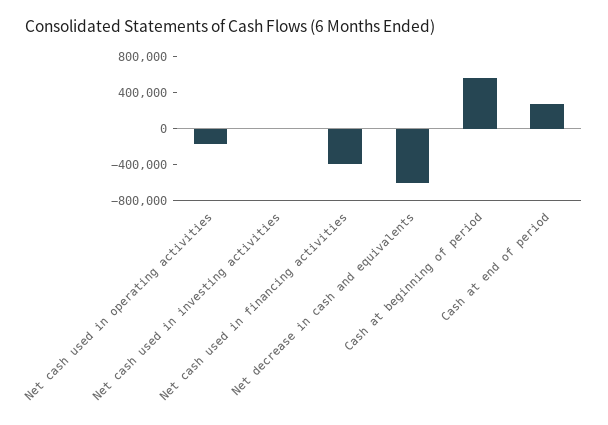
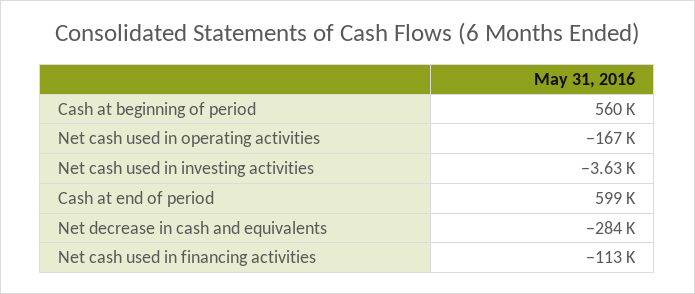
  {
    "Net cash used in operating activities": -167000,
    "Net cash used in investing activities": -3630,
-   "Net cash used in financing activities": -400000,
+   "Net cash used in financing activities": -113000,
-   "Net decrease in cash and equivalents": -600000,
+   "Net decrease in cash and equivalents": -284000,
    "Cash at beginning of period": 560000,
-   "Cash at end of period": 300000
+   "Cash at end of period": 599000
  }

